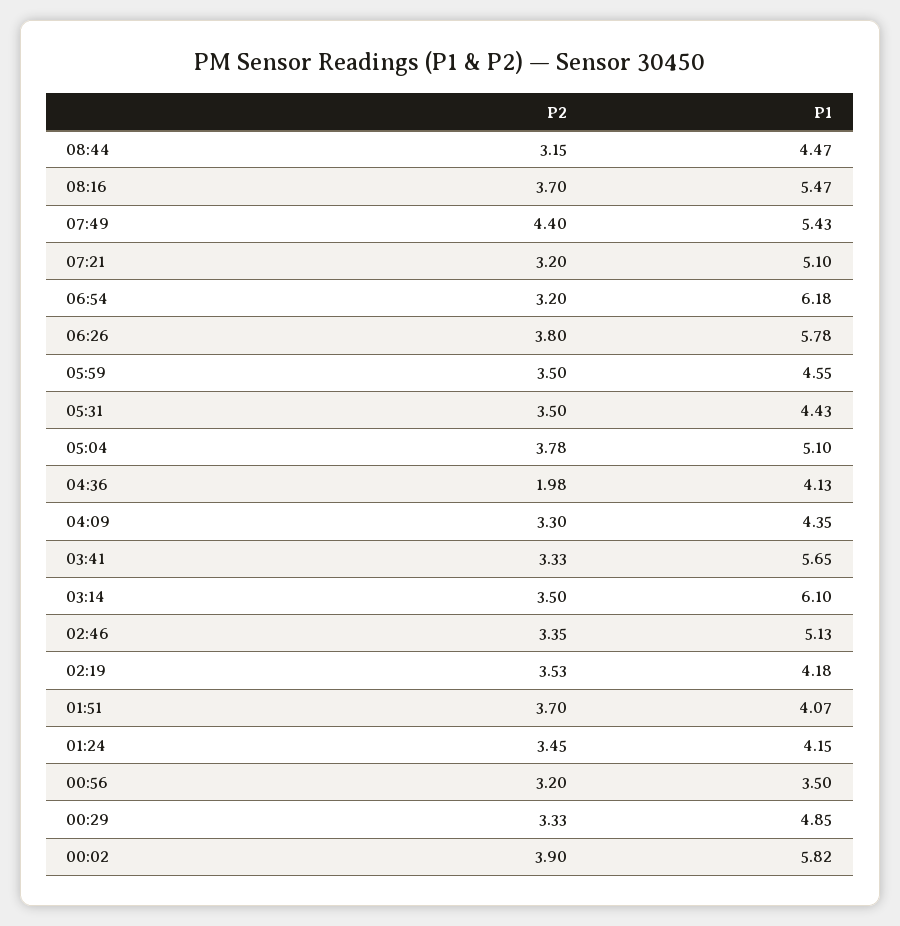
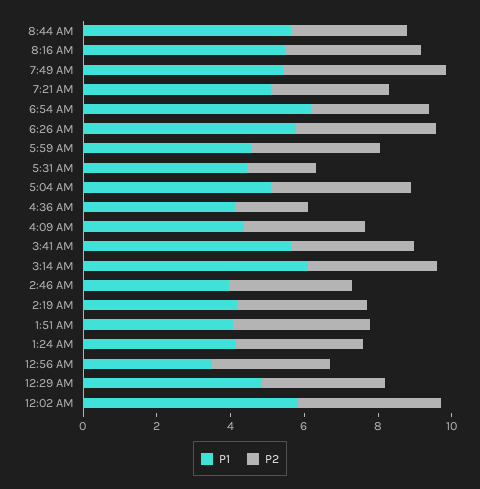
  {
    "P2": {
      "08:44": 3.15,
      "08:16": 3.7,
      "07:49": 4.4,
      "07:21": 3.2,
      "06:54": 3.2,
      "06:26": 3.8,
      "05:59": 3.5,
-     "05:31": 3.5,
+     "05:31": 2,
      "05:04": 3.78,
      "04:36": 1.98,
      "04:09": 3.3,
      "03:41": 3.33,
      "03:14": 3.5,
      "02:46": 3.35,
      "02:19": 3.53,
      "01:51": 3.7,
      "01:24": 3.45,
      "00:56": 3.2,
      "00:29": 3.33,
      "00:02": 3.9
    },
    "P1": {
-     "08:44": 4.47,
+     "08:44": 5.5,
      "08:16": 5.47,
      "07:49": 5.43,
      "07:21": 5.1,
      "06:54": 6.18,
      "06:26": 5.78,
      "05:59": 4.55,
      "05:31": 4.43,
      "05:04": 5.1,
      "04:36": 4.13,
      "04:09": 4.35,
      "03:41": 5.65,
      "03:14": 6.1,
-     "02:46": 5.13,
+     "02:46": 4,
      "02:19": 4.18,
      "01:51": 4.07,
      "01:24": 4.15,
      "00:56": 3.5,
      "00:29": 4.85,
      "00:02": 5.82
    }
  }

